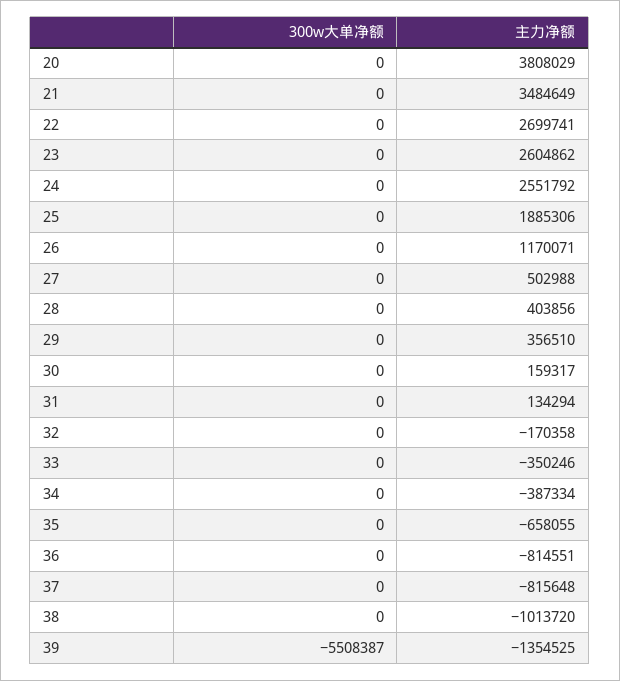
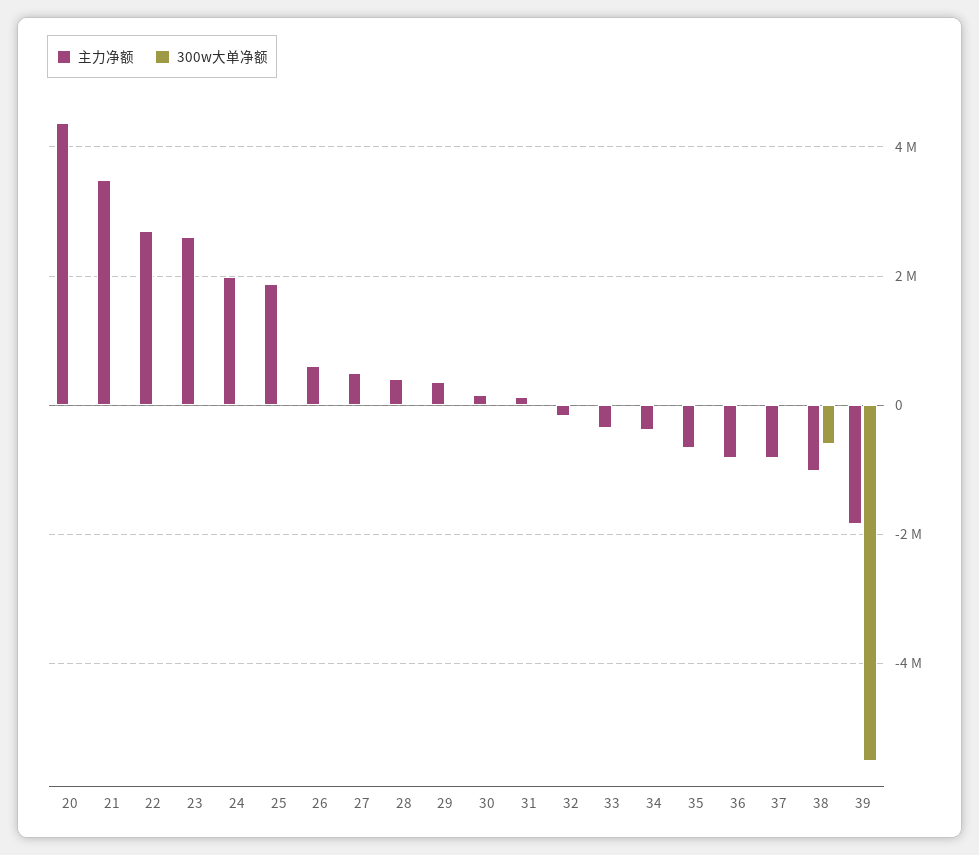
  {
    "300w大单净额": {
      "20": 0,
      "21": 0,
      "22": 0,
      "23": 0,
      "24": 0,
      "25": 0,
      "26": 0,
      "27": 0,
      "28": 0,
      "29": 0,
      "30": 0,
      "31": 0,
      "32": 0,
      "33": 0,
      "34": 0,
      "35": 0,
      "36": 0,
      "37": 0,
-     "38": 0,
+     "38": -600000,
      "39": -5508387
    },
    "主力净额": {
-     "20": 3808029,
+     "20": 4400000,
      "21": 3484649,
      "22": 2699741,
      "23": 2604862,
-     "24": 2551792,
+     "24": 2000000,
      "25": 1885306,
-     "26": 1170071,
+     "26": 600000,
      "27": 502988,
      "28": 403856,
      "29": 356510,
      "30": 159317,
      "31": 134294,
      "32": -170358,
      "33": -350246,
      "34": -387334,
      "35": -658055,
      "36": -814551,
      "37": -815648,
      "38": -1013720,
-     "39": -1354525
+     "39": -1800000
    }
  }

